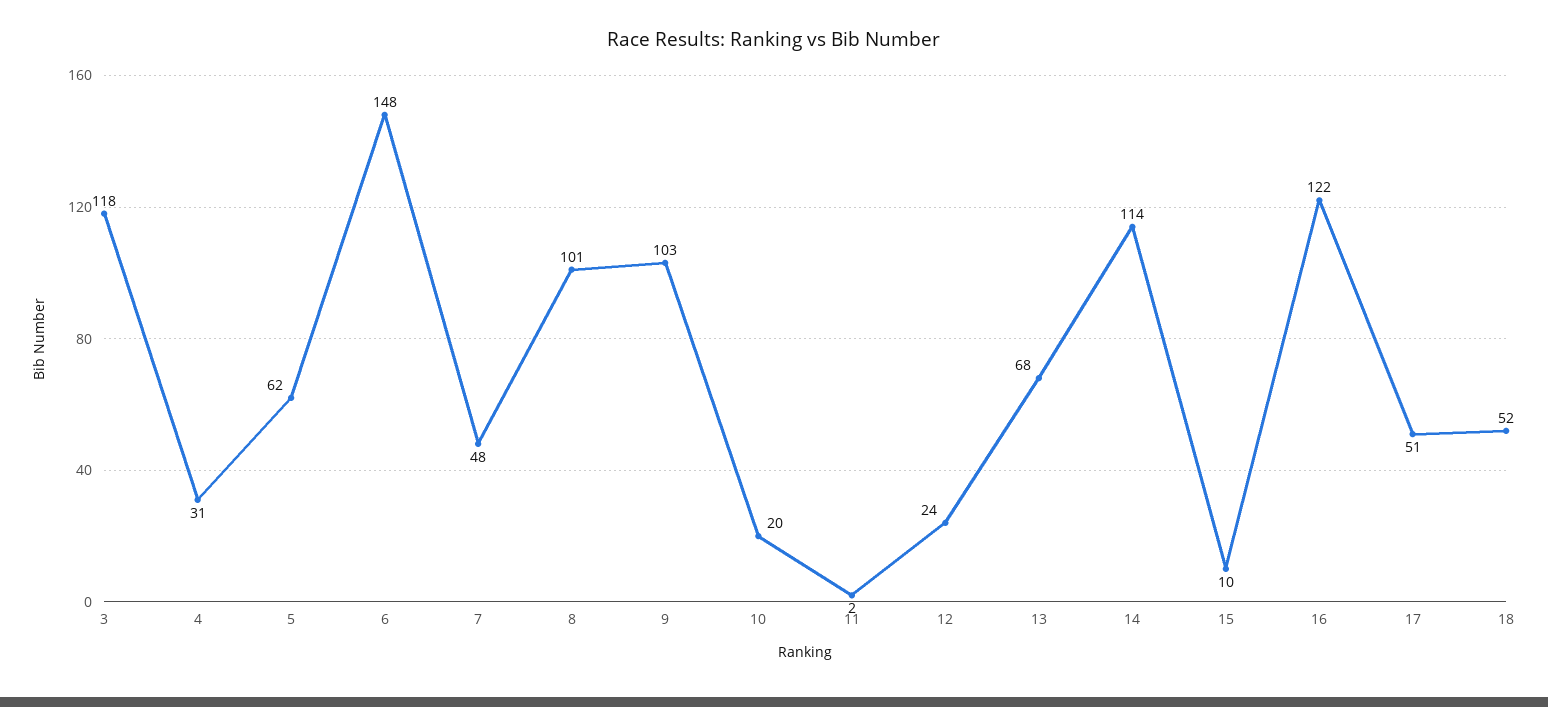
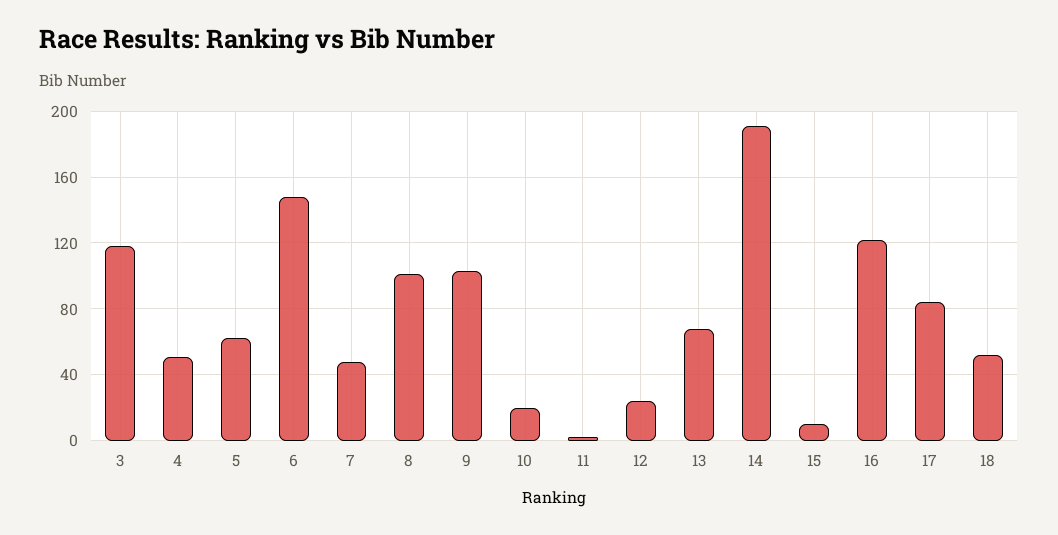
  {
    "3": 118,
-   "4": 31,
+   "4": 50,
    "5": 62,
    "6": 148,
    "7": 48,
    "8": 101,
    "9": 103,
    "10": 20,
    "11": 2,
    "12": 24,
    "13": 68,
-   "14": 114,
+   "14": 190,
    "15": 10,
    "16": 122,
-   "17": 51,
+   "17": 85,
    "18": 52
  }

